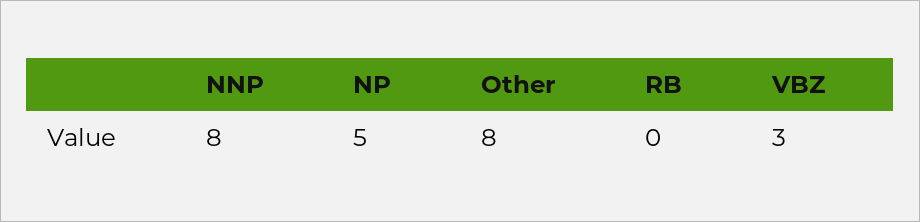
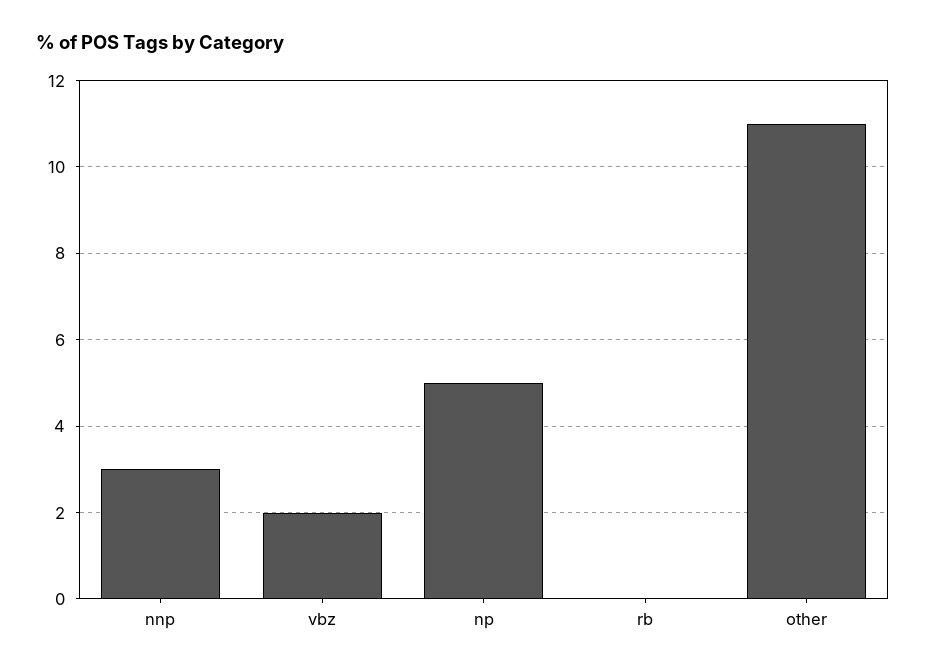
  {
-   "NNP": 8,
+   "NNP": 3,
    "NP": 5,
-   "Other": 8,
+   "Other": 11,
    "RB": 0,
-   "VBZ": 3
+   "VBZ": 2
  }

